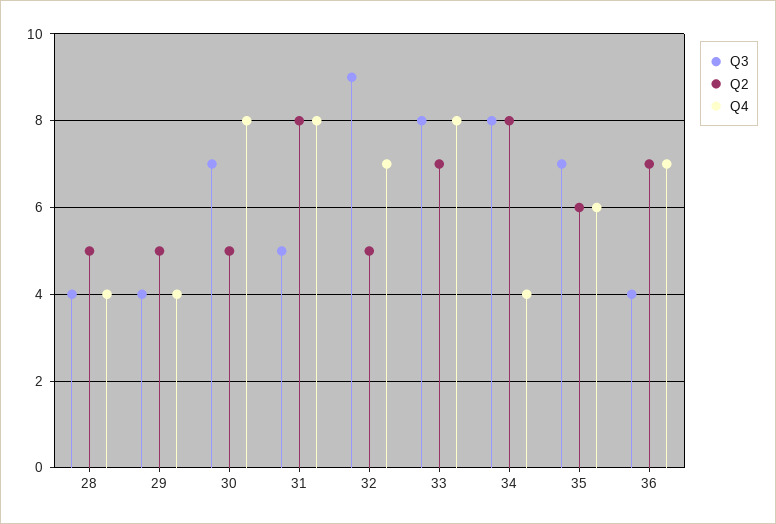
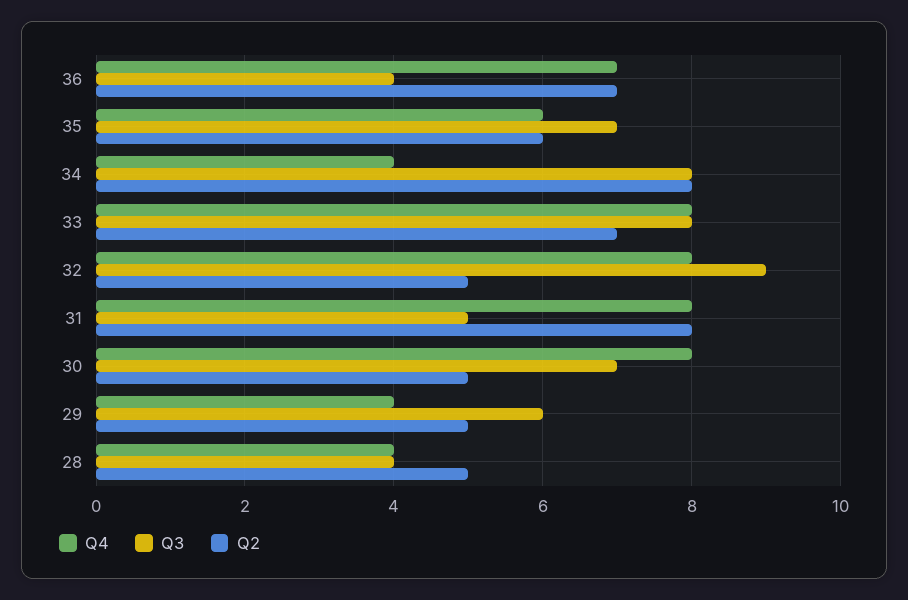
  {
    "Q3": {
      "28": 4,
-     "29": 4,
+     "29": 6,
      "30": 7,
      "31": 5,
      "32": 9,
      "33": 8,
      "34": 8,
      "35": 7,
      "36": 4
    },
    "Q2": {
      "28": 5,
      "29": 5,
      "30": 5,
      "31": 8,
      "32": 5,
      "33": 7,
      "34": 8,
      "35": 6,
      "36": 7
    },
    "Q4": {
      "28": 4,
      "29": 4,
      "30": 8,
      "31": 8,
-     "32": 7,
+     "32": 8,
      "33": 8,
      "34": 4,
      "35": 6,
      "36": 7
    }
  }

